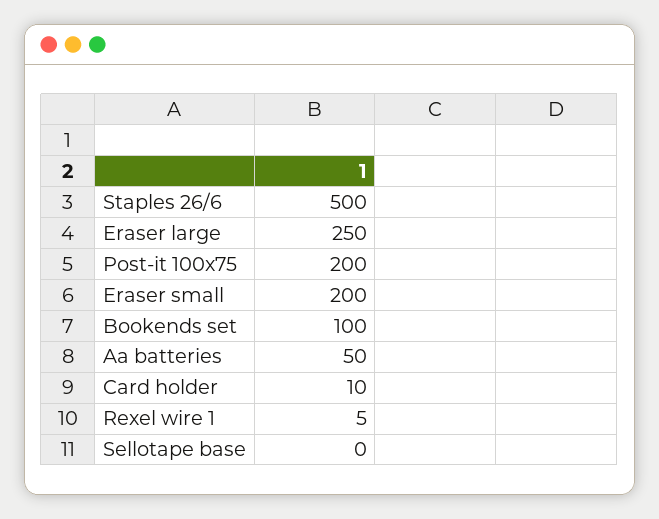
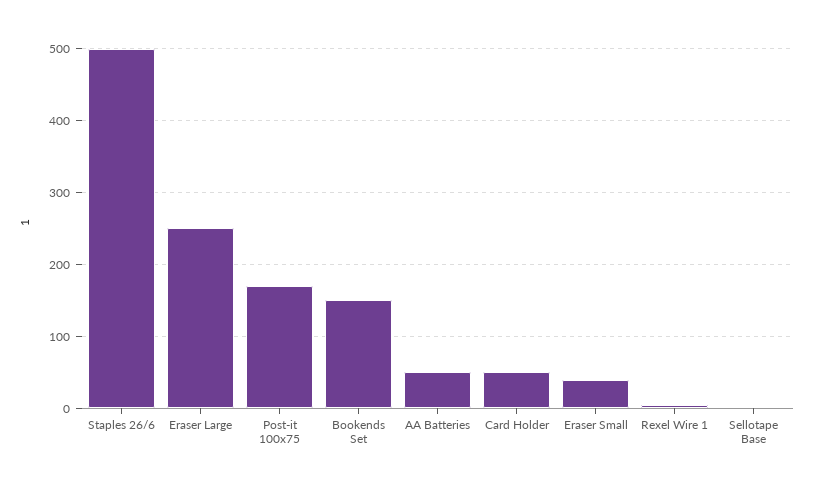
  {
    "Staples 26/6": 500,
    "Eraser large": 250,
-   "Post-it 100x75": 200,
+   "Post-it 100x75": 170,
-   "Eraser small": 200,
+   "Eraser small": 40,
-   "Bookends set": 100,
+   "Bookends set": 150,
    "Aa batteries": 50,
-   "Card holder": 10,
+   "Card holder": 50,
    "Rexel wire 1": 5,
    "Sellotape base": 0
  }

